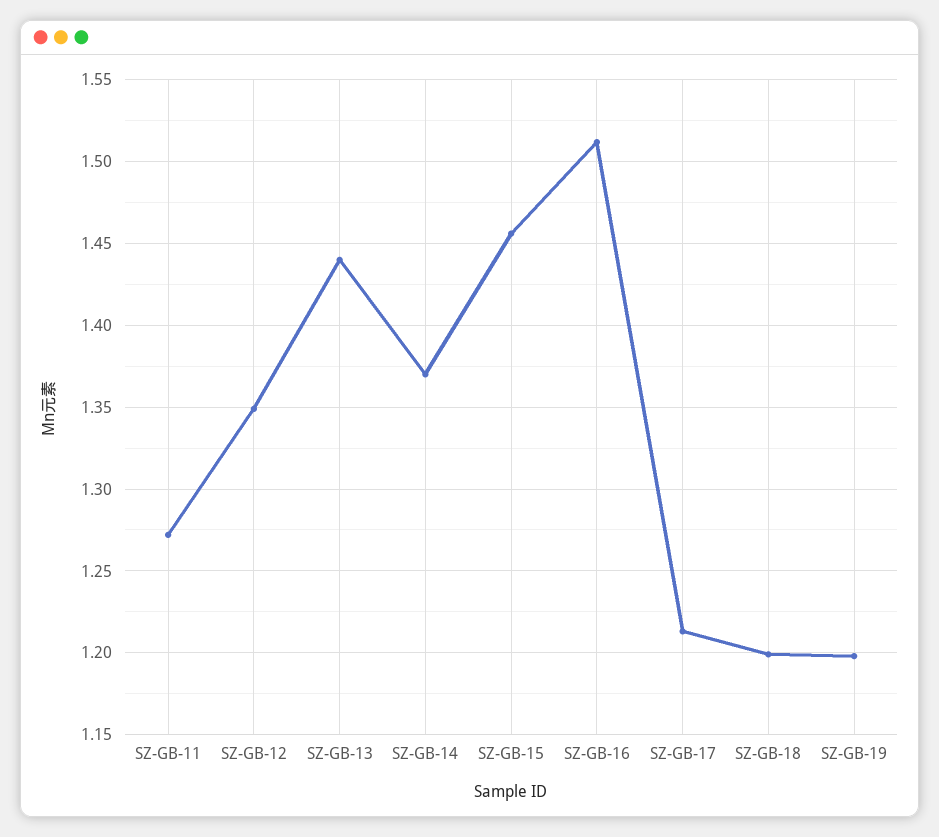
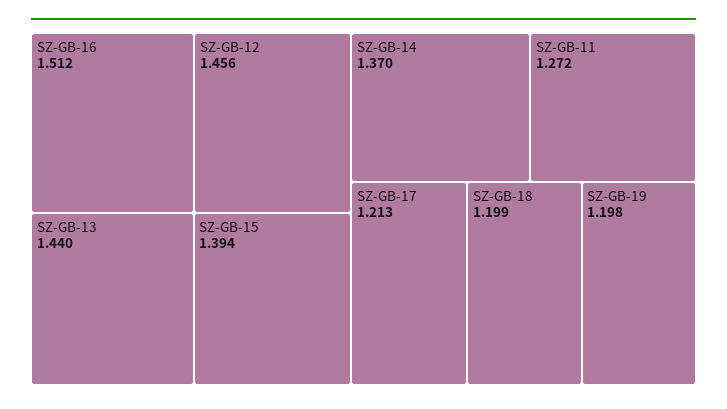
  {
    "SZ-GB-11": 1.272,
-   "SZ-GB-12": 1.35,
+   "SZ-GB-12": 1.456,
    "SZ-GB-13": 1.44,
    "SZ-GB-14": 1.37,
-   "SZ-GB-15": 1.455,
+   "SZ-GB-15": 1.394,
    "SZ-GB-16": 1.512,
    "SZ-GB-17": 1.213,
    "SZ-GB-18": 1.199,
    "SZ-GB-19": 1.198
  }

